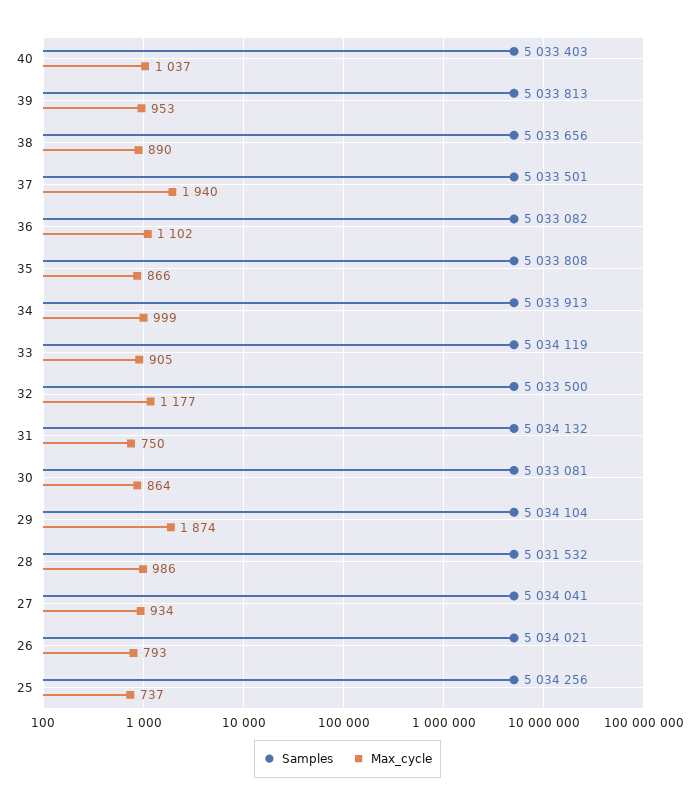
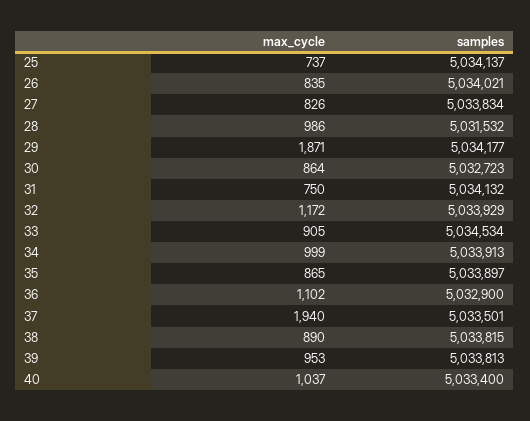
  {
    "Samples": {
-     "40": 5033403,
+     "40": 5033400,
      "39": 5033813,
-     "38": 5033656,
+     "38": 5033815,
      "37": 5033501,
-     "36": 5033082,
+     "36": 5032900,
-     "35": 5033808,
+     "35": 5033897,
      "34": 5033913,
-     "33": 5034119,
+     "33": 5034534,
-     "32": 5033500,
+     "32": 5033929,
      "31": 5034132,
-     "30": 5033081,
+     "30": 5032723,
-     "29": 5034104,
+     "29": 5034177,
      "28": 5031532,
-     "27": 5034041,
+     "27": 5033834,
      "26": 5034021,
-     "25": 5034256
+     "25": 5034137
    },
    "Max_cycle": {
      "40": 1037,
      "39": 953,
      "38": 890,
      "37": 1940,
      "36": 1102,
-     "35": 866,
+     "35": 865,
      "34": 999,
      "33": 905,
-     "32": 1177,
+     "32": 1172,
      "31": 750,
      "30": 864,
-     "29": 1874,
+     "29": 1871,
      "28": 986,
-     "27": 934,
+     "27": 826,
-     "26": 793,
+     "26": 835,
      "25": 737
    }
  }

